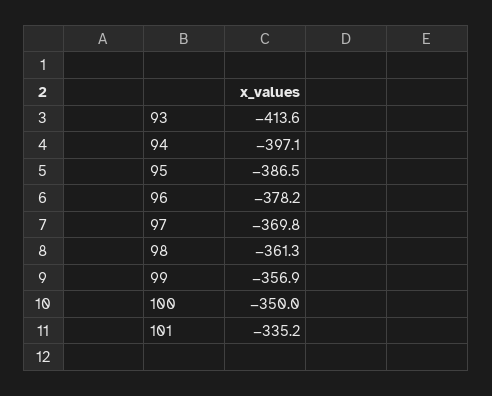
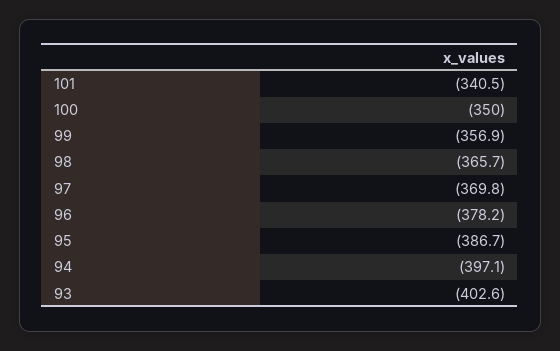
  {
-   "93": -413.6,
+   "93": -402.6,
    "94": -397.1,
-   "95": -386.5,
+   "95": -386.7,
    "96": -378.2,
    "97": -369.8,
-   "98": -361.3,
+   "98": -365.7,
    "99": -356.9,
    "100": -350,
-   "101": -335.2
+   "101": -340.5
  }

